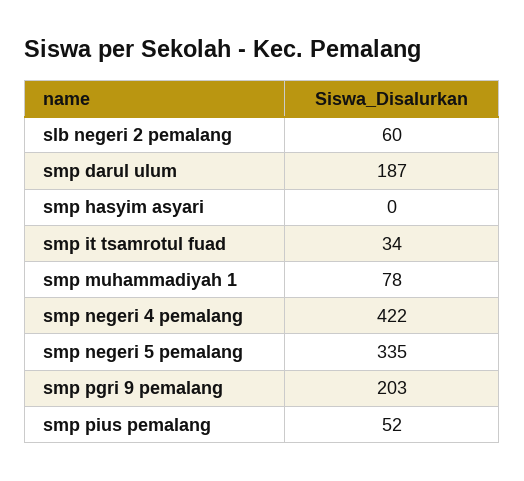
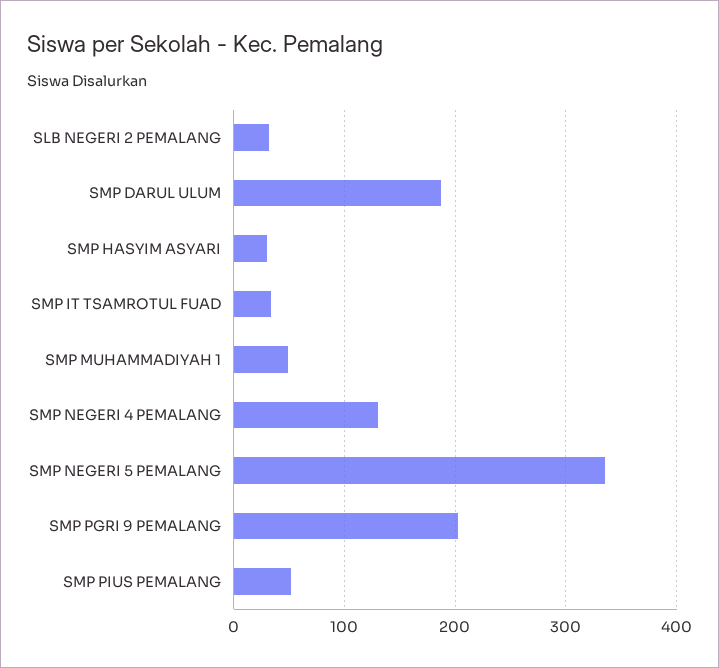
  {
-   "slb negeri 2 pemalang": 60,
+   "slb negeri 2 pemalang": 30,
    "smp darul ulum": 187,
-   "smp hasyim asyari": 0,
+   "smp hasyim asyari": 30,
    "smp it tsamrotul fuad": 34,
-   "smp muhammadiyah 1": 78,
+   "smp muhammadiyah 1": 50,
-   "smp negeri 4 pemalang": 422,
+   "smp negeri 4 pemalang": 130,
    "smp negeri 5 pemalang": 335,
    "smp pgri 9 pemalang": 203,
    "smp pius pemalang": 52
  }

